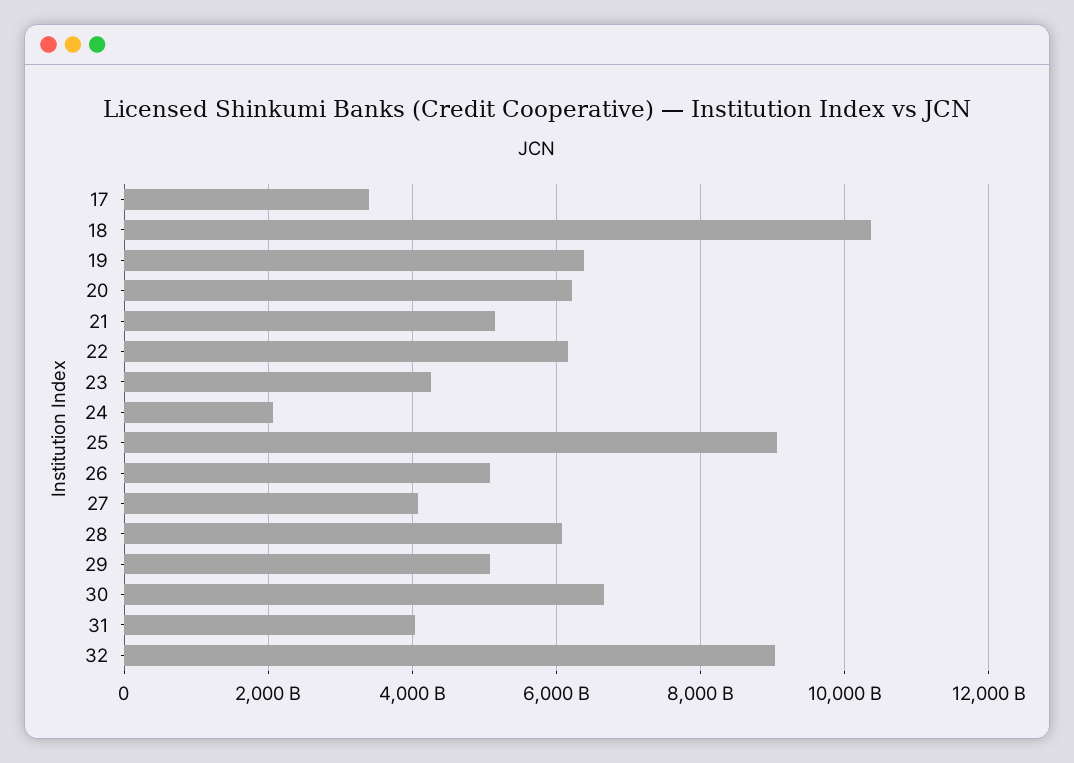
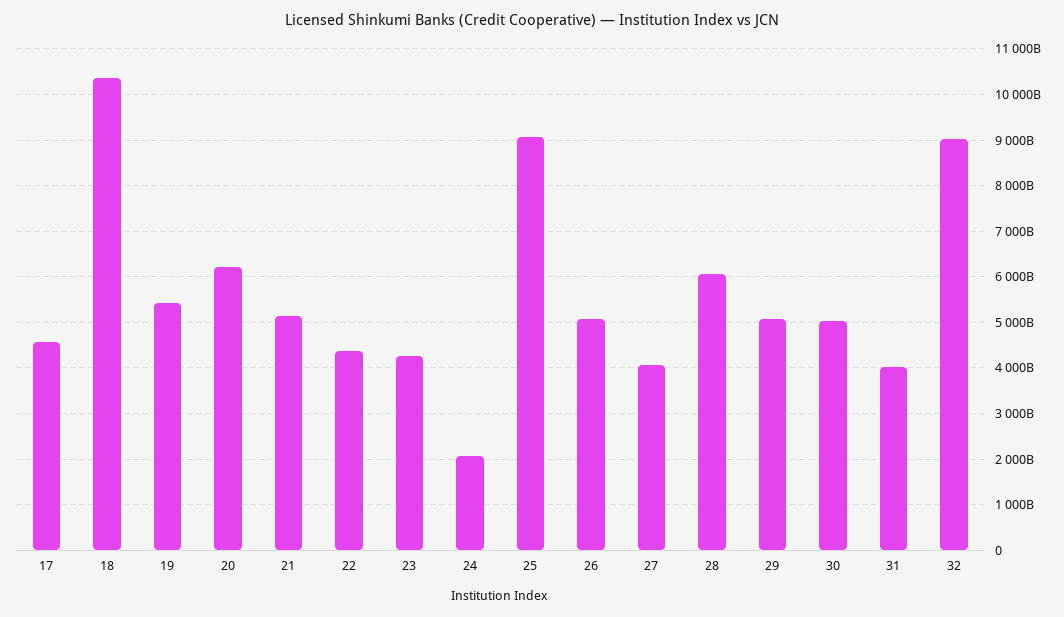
  {
-   "17": 3400000000000,
+   "17": 4600000000000,
    "18": 10400000000000,
-   "19": 6400000000000,
+   "19": 5400000000000,
    "20": 6200000000000,
    "21": 5200000000000,
-   "22": 6200000000000,
+   "22": 4400000000000,
    "23": 4200000000000,
    "24": 2000000000000,
    "25": 9000000000000,
    "26": 5000000000000,
    "27": 4000000000000,
    "28": 6000000000000,
    "29": 5000000000000,
-   "30": 6600000000000,
+   "30": 5000000000000,
    "31": 4000000000000,
    "32": 9000000000000
  }

